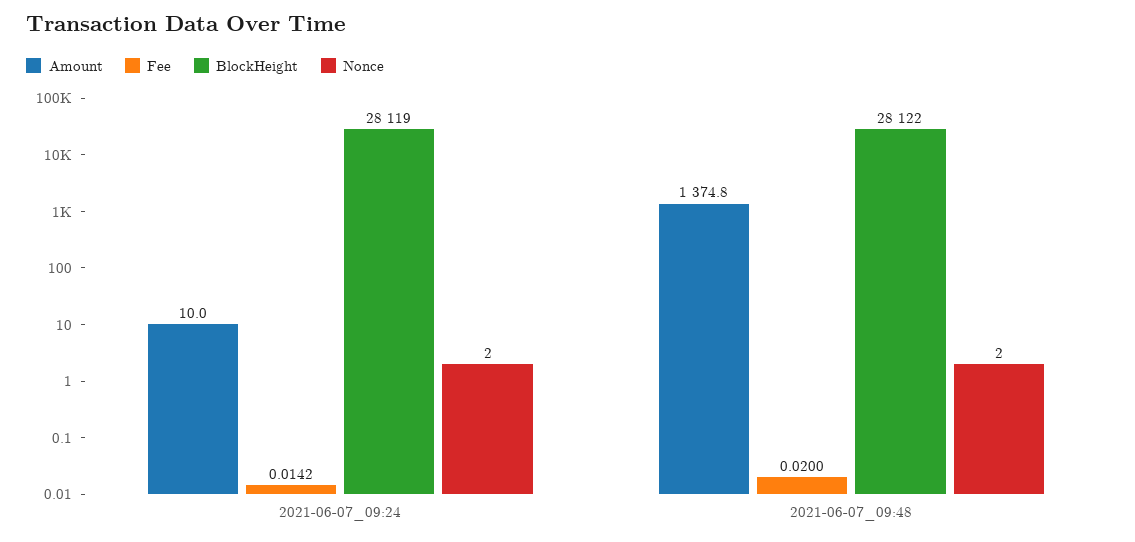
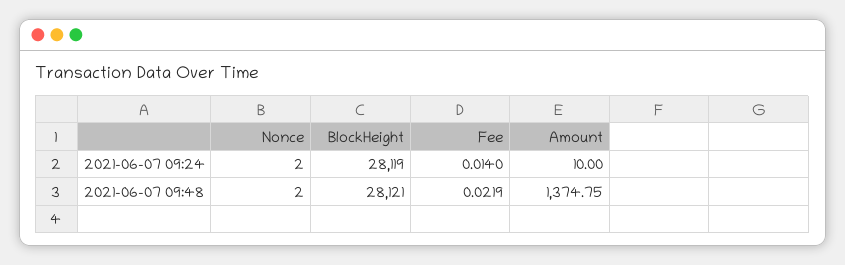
  {
    "Amount": {
      "2021-06-07_09:24": 10,
      "2021-06-07_09:48": 1374.75
    },
    "Fee": {
-     "2021-06-07_09:24": 0.0142,
+     "2021-06-07_09:24": 0.014,
-     "2021-06-07_09:48": 0.02
+     "2021-06-07_09:48": 0.0219
    },
    "BlockHeight": {
      "2021-06-07_09:24": 28119,
-     "2021-06-07_09:48": 28122
+     "2021-06-07_09:48": 28121
    },
    "Nonce": {
      "2021-06-07_09:24": 2,
      "2021-06-07_09:48": 2
    }
  }

